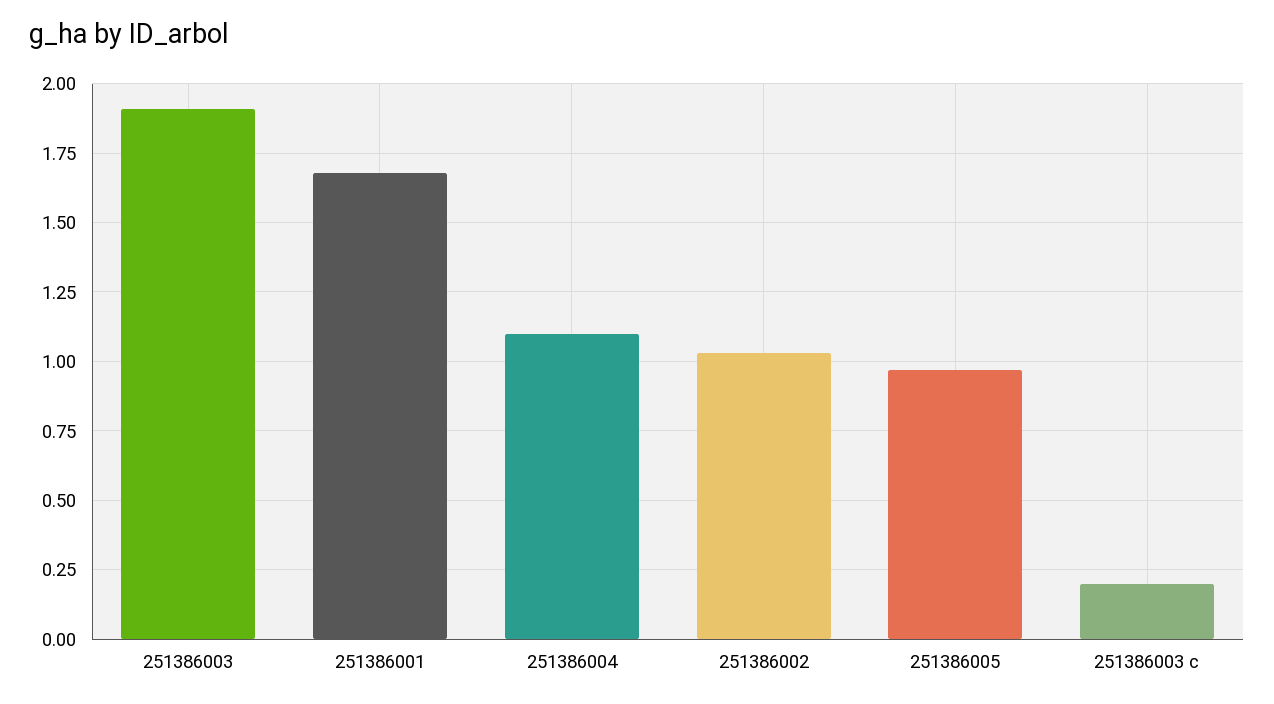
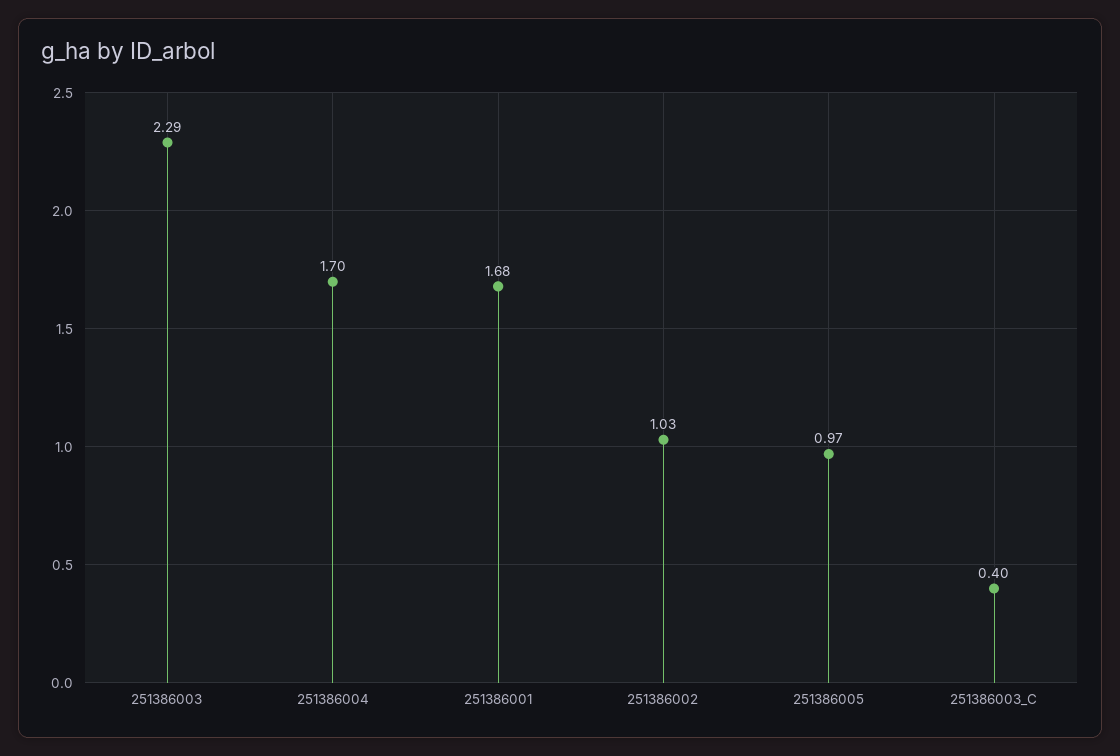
  {
-   "251386003": 1.9,
+   "251386003": 2.29,
    "251386001": 1.68,
-   "251386004": 1.1,
+   "251386004": 1.7,
    "251386002": 1.03,
    "251386005": 0.97,
-   "251386003 c": 0.2
+   "251386003 c": 0.4
  }

